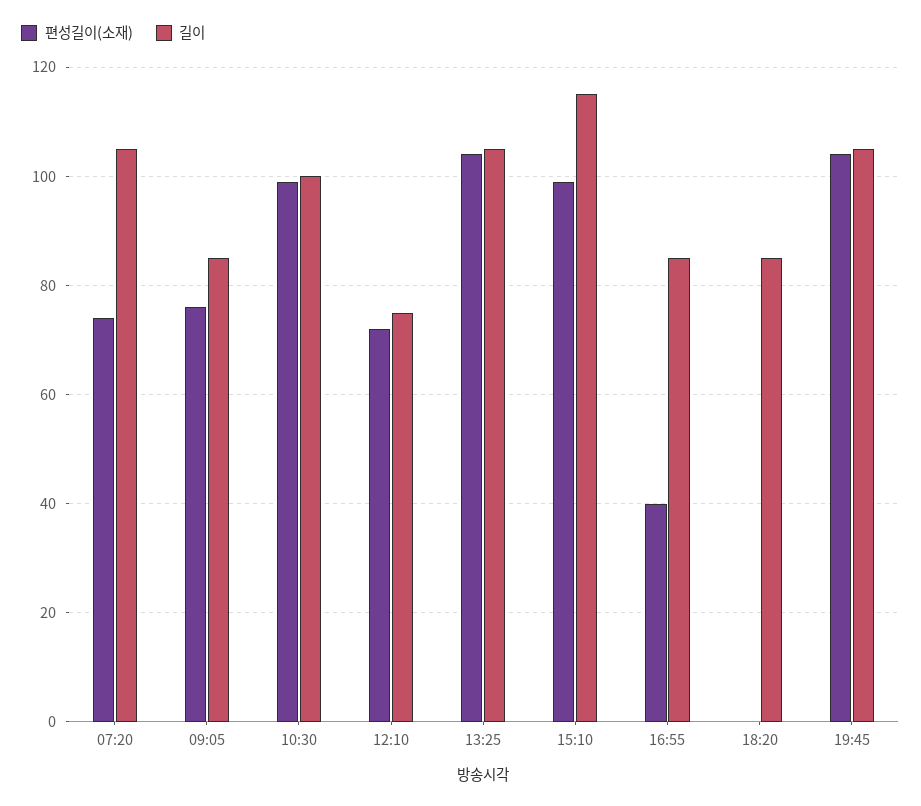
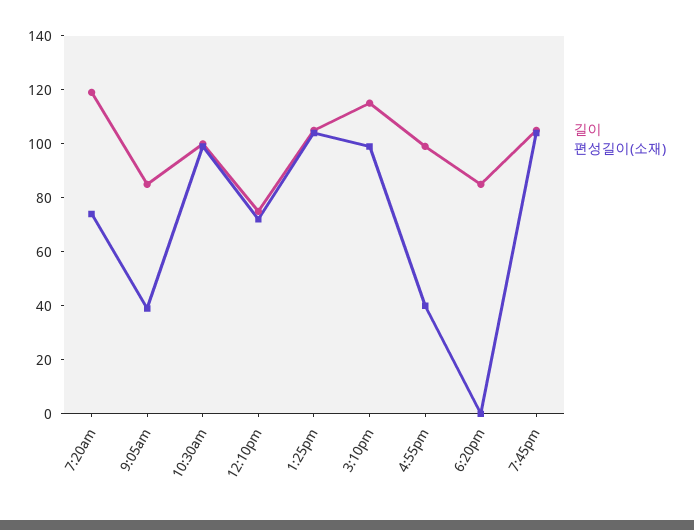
  {
    "편성길이(소재)": {
      "07:20": 75,
-     "09:05": 75,
+     "09:05": 40,
      "10:30": 100,
      "12:10": 70,
      "13:25": 105,
      "15:10": 100,
      "16:55": 40,
      "18:20": 0,
      "19:45": 105
    },
    "길이": {
-     "07:20": 105,
+     "07:20": 120,
      "09:05": 85,
      "10:30": 100,
      "12:10": 75,
      "13:25": 105,
      "15:10": 115,
-     "16:55": 85,
+     "16:55": 100,
      "18:20": 85,
      "19:45": 105
    }
  }

